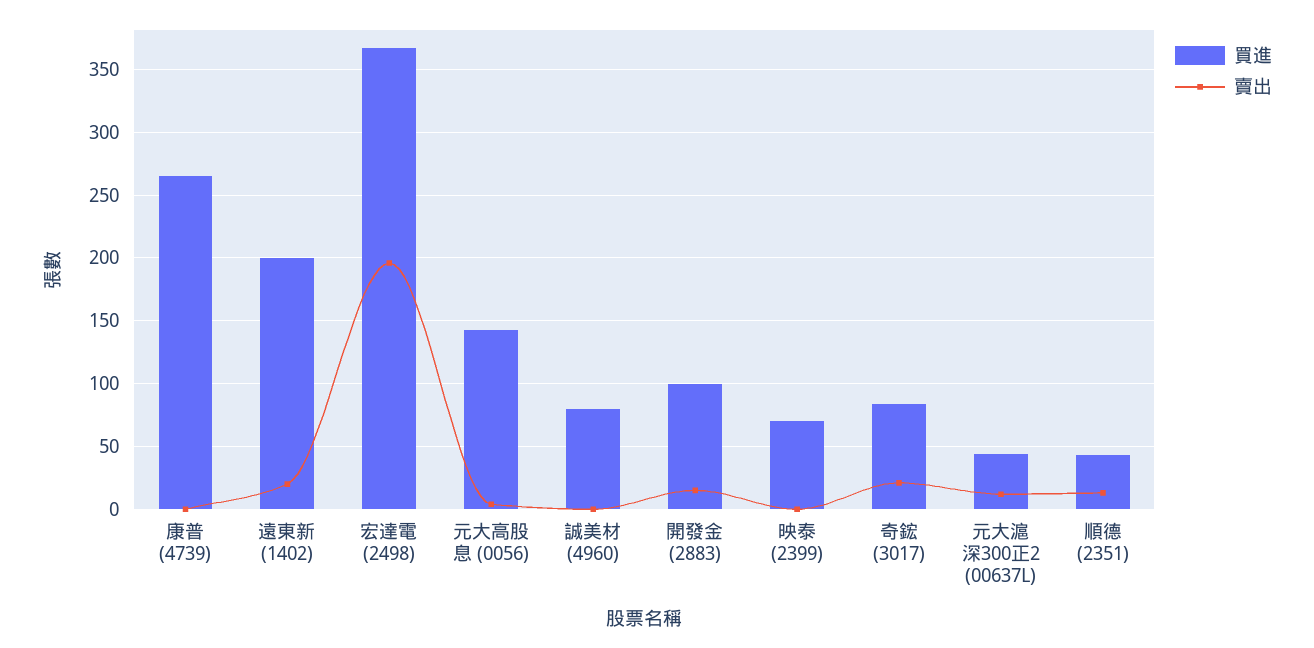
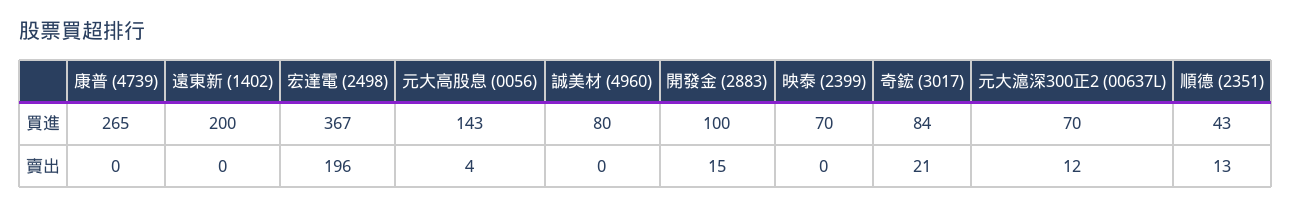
  {
    "買進": {
      "康普 (4739)": 265,
      "遠東新 (1402)": 200,
      "宏達電 (2498)": 367,
      "元大高股息 (0056)": 143,
      "誠美材 (4960)": 80,
      "開發金 (2883)": 100,
      "映泰 (2399)": 70,
      "奇鋐 (3017)": 84,
-     "元大滬深300正2 (00637L)": 45,
+     "元大滬深300正2 (00637L)": 70,
      "順德 (2351)": 43
    },
    "賣出": {
      "康普 (4739)": 0,
-     "遠東新 (1402)": 20,
+     "遠東新 (1402)": 0,
      "宏達電 (2498)": 196,
      "元大高股息 (0056)": 4,
      "誠美材 (4960)": 0,
      "開發金 (2883)": 15,
      "映泰 (2399)": 0,
      "奇鋐 (3017)": 21,
      "元大滬深300正2 (00637L)": 12,
      "順德 (2351)": 13
    }
  }

